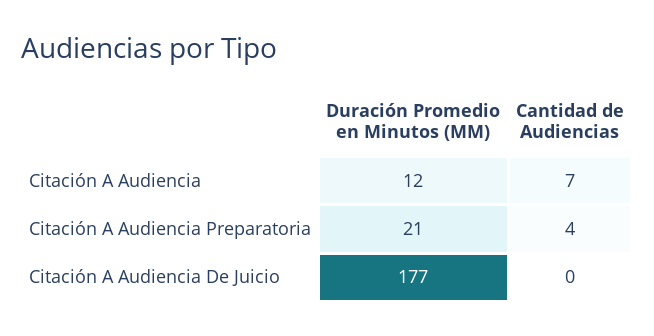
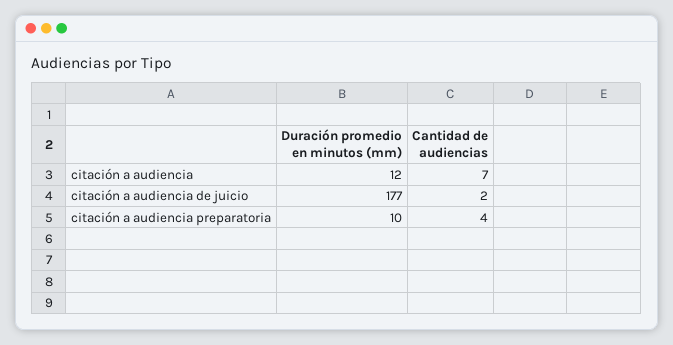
  {
    "Duración Promedio en Minutos (MM)": {
      "Citación A Audiencia": 12,
-     "Citación A Audiencia Preparatoria": 21,
+     "Citación A Audiencia Preparatoria": 10,
      "Citación A Audiencia De Juicio": 177
    },
    "Cantidad de Audiencias": {
      "Citación A Audiencia": 7,
      "Citación A Audiencia Preparatoria": 4,
-     "Citación A Audiencia De Juicio": 0
+     "Citación A Audiencia De Juicio": 2
    }
  }

